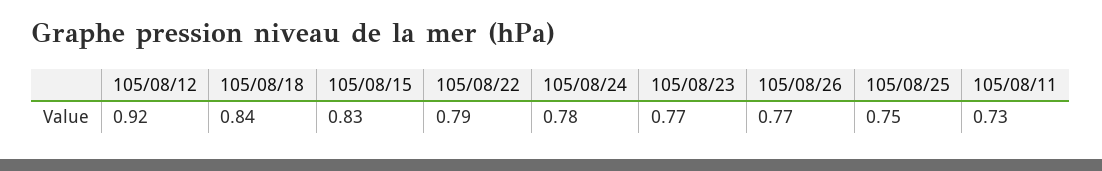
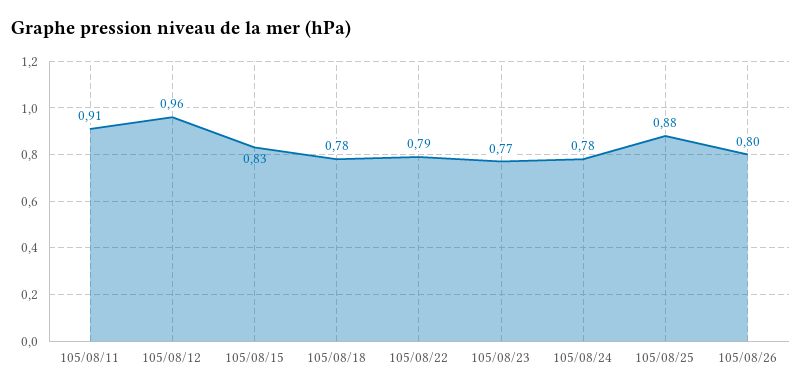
  {
-   "105/08/12": 0.92,
+   "105/08/12": 0.96,
-   "105/08/18": 0.84,
+   "105/08/18": 0.78,
    "105/08/15": 0.83,
    "105/08/22": 0.79,
    "105/08/24": 0.78,
    "105/08/23": 0.77,
-   "105/08/26": 0.77,
+   "105/08/26": 0.8,
-   "105/08/25": 0.75,
+   "105/08/25": 0.88,
-   "105/08/11": 0.73
+   "105/08/11": 0.91
  }

